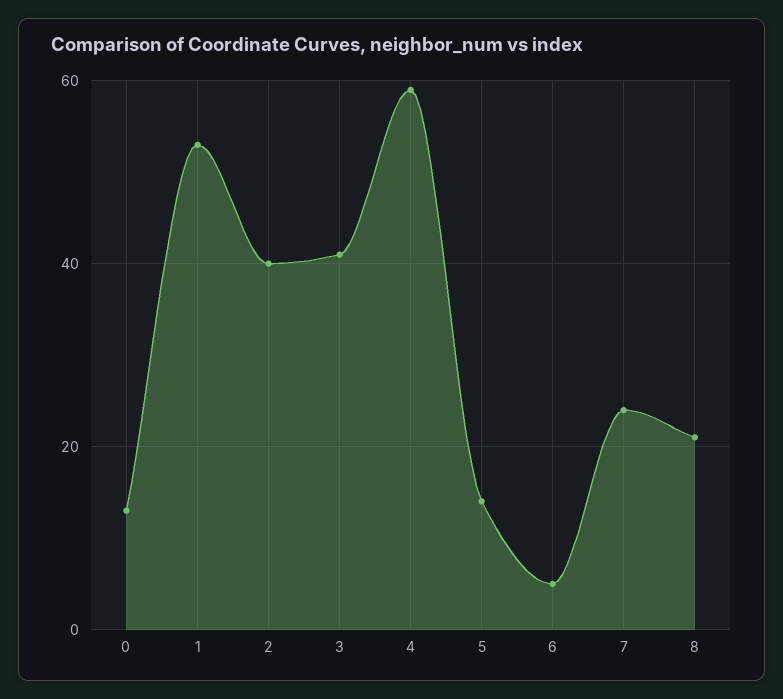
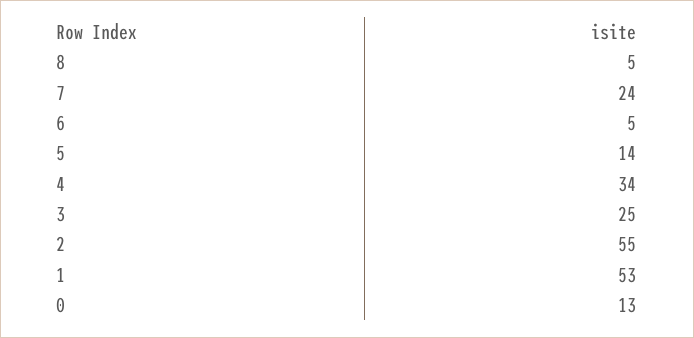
  {
    "0": 13,
    "1": 53,
-   "2": 40,
+   "2": 55,
-   "3": 40,
+   "3": 25,
-   "4": 60,
+   "4": 34,
    "5": 14,
    "6": 5,
    "7": 24,
-   "8": 20
+   "8": 5
  }

